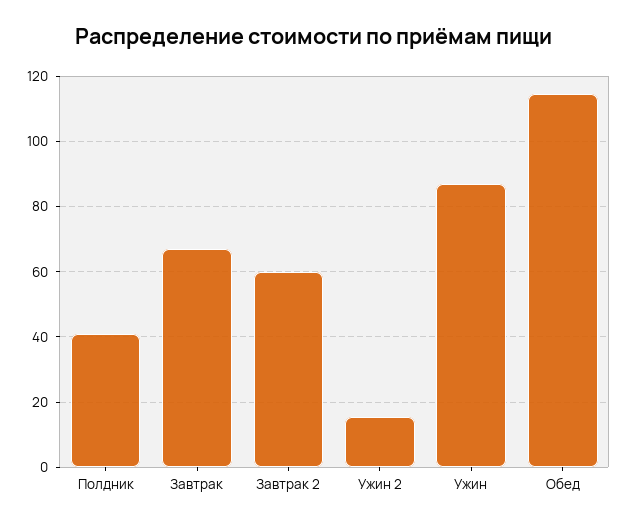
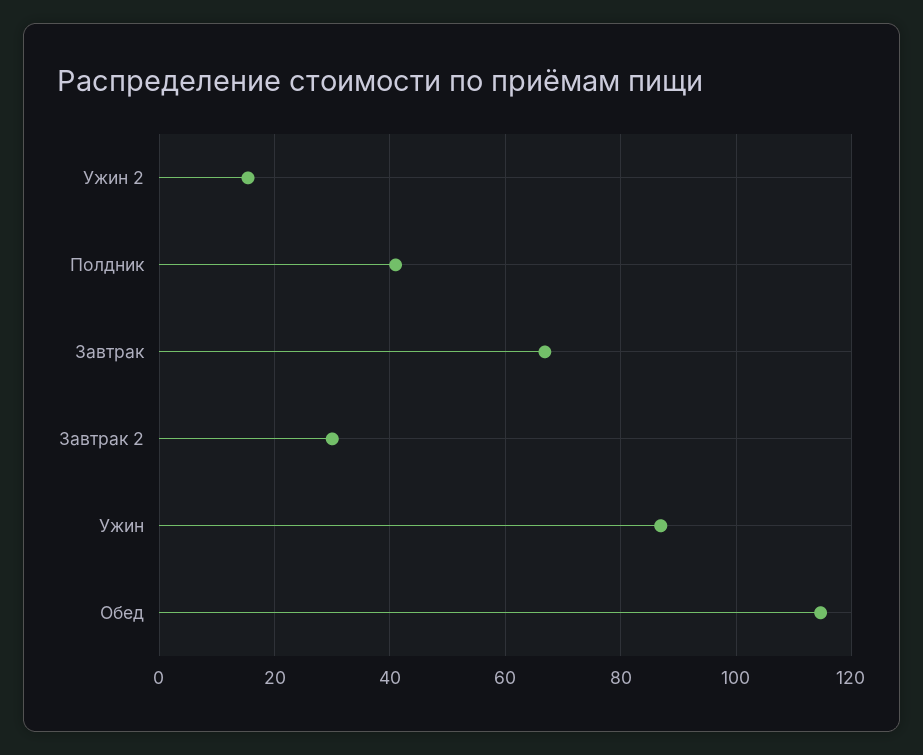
  {
    "Полдник": 42,
    "Завтрак": 66,
-   "Завтрак 2": 60,
+   "Завтрак 2": 30,
    "Ужин 2": 16,
    "Ужин": 86,
    "Обед": 114
  }

